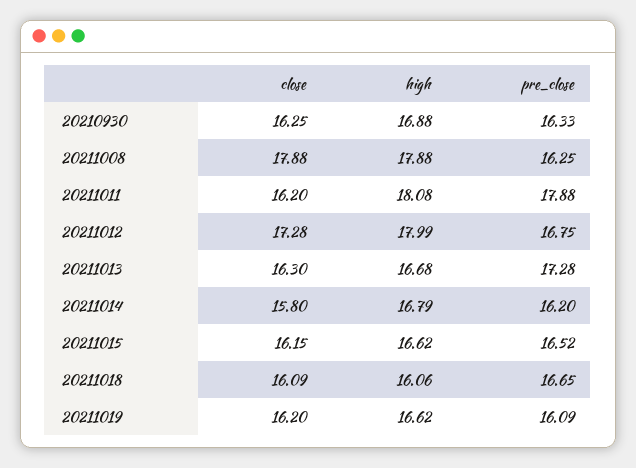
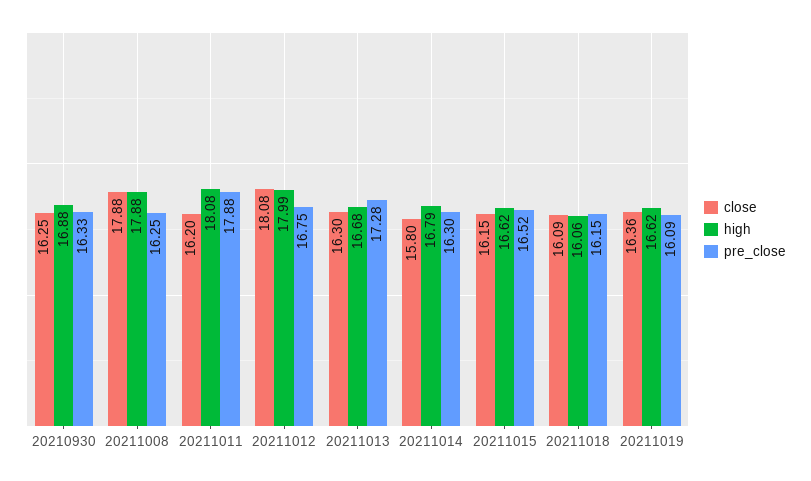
  {
    "close": {
      "20210930": 16.25,
      "20211008": 17.88,
      "20211011": 16.2,
-     "20211012": 17.28,
+     "20211012": 18.08,
      "20211013": 16.3,
      "20211014": 15.8,
      "20211015": 16.15,
      "20211018": 16.09,
-     "20211019": 16.2
+     "20211019": 16.36
    },
    "high": {
      "20210930": 16.88,
      "20211008": 17.88,
      "20211011": 18.08,
      "20211012": 17.99,
      "20211013": 16.68,
      "20211014": 16.79,
      "20211015": 16.62,
      "20211018": 16.06,
      "20211019": 16.62
    },
    "pre_close": {
      "20210930": 16.33,
      "20211008": 16.25,
      "20211011": 17.88,
      "20211012": 16.75,
      "20211013": 17.28,
-     "20211014": 16.2,
+     "20211014": 16.3,
      "20211015": 16.52,
-     "20211018": 16.65,
+     "20211018": 16.15,
      "20211019": 16.09
    }
  }

